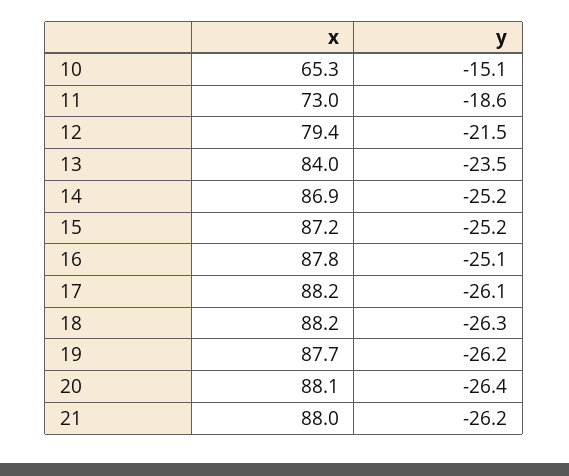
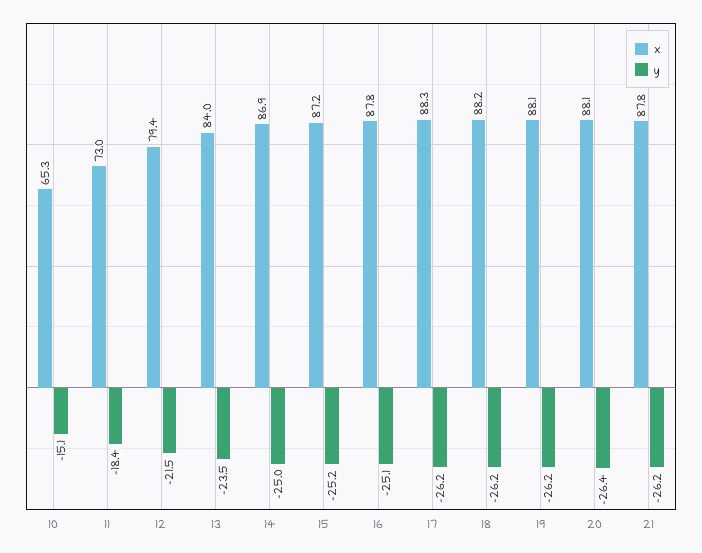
  {
    "x": {
      "10": 65.3,
      "11": 73,
      "12": 79.4,
      "13": 84,
      "14": 86.9,
      "15": 87.2,
      "16": 87.8,
-     "17": 88.2,
+     "17": 88.3,
      "18": 88.2,
-     "19": 87.7,
+     "19": 88.1,
      "20": 88.1,
-     "21": 88
+     "21": 87.8
    },
    "y": {
      "10": -15.1,
-     "11": -18.6,
+     "11": -18.4,
      "12": -21.5,
      "13": -23.5,
-     "14": -25.2,
+     "14": -25,
      "15": -25.2,
      "16": -25.1,
-     "17": -26.1,
+     "17": -26.2,
-     "18": -26.3,
+     "18": -26.2,
      "19": -26.2,
      "20": -26.4,
      "21": -26.2
    }
  }

